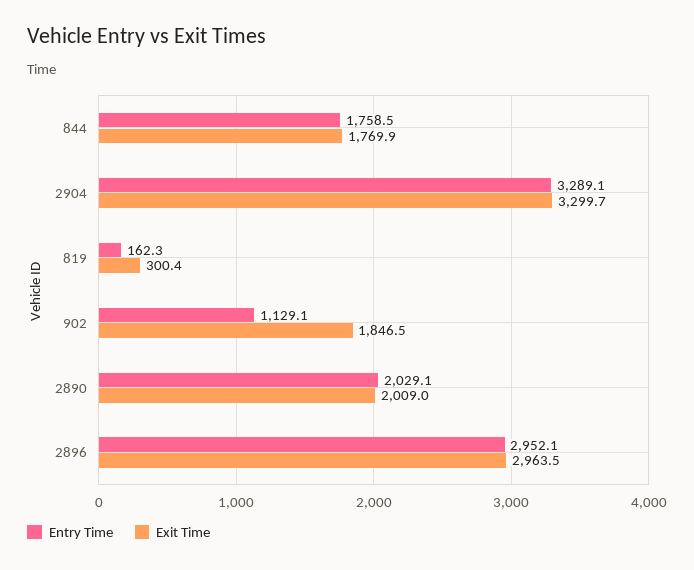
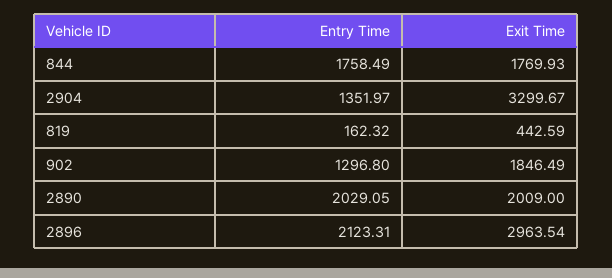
  {
    "Entry Time": {
      "844": 1758.49,
-     "2904": 3289.1,
+     "2904": 1351.97,
      "819": 162.32,
-     "902": 1129.1,
+     "902": 1296.8,
      "2890": 2029.05,
-     "2896": 2952.1
+     "2896": 2123.31
    },
    "Exit Time": {
      "844": 1769.93,
      "2904": 3299.67,
-     "819": 300.4,
+     "819": 442.59,
      "902": 1846.49,
      "2890": 2009,
      "2896": 2963.54
    }
  }

